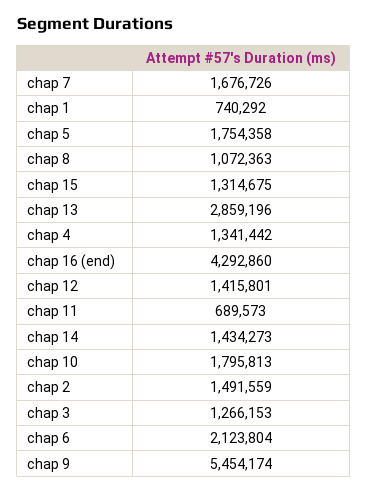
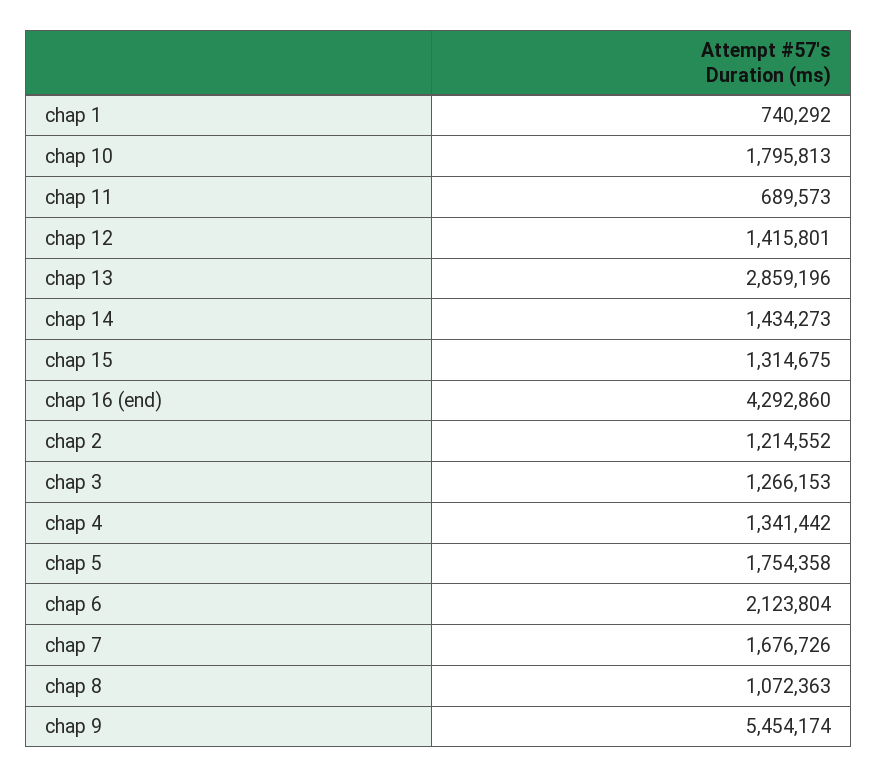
  {
    "chap 7": 1676726,
    "chap 1": 740292,
    "chap 5": 1754358,
    "chap 8": 1072363,
    "chap 15": 1314675,
    "chap 13": 2859196,
    "chap 4": 1341442,
    "chap 16 (end)": 4292860,
    "chap 12": 1415801,
    "chap 11": 689573,
    "chap 14": 1434273,
    "chap 10": 1795813,
-   "chap 2": 1491559,
+   "chap 2": 1214552,
    "chap 3": 1266153,
    "chap 6": 2123804,
    "chap 9": 5454174
  }

